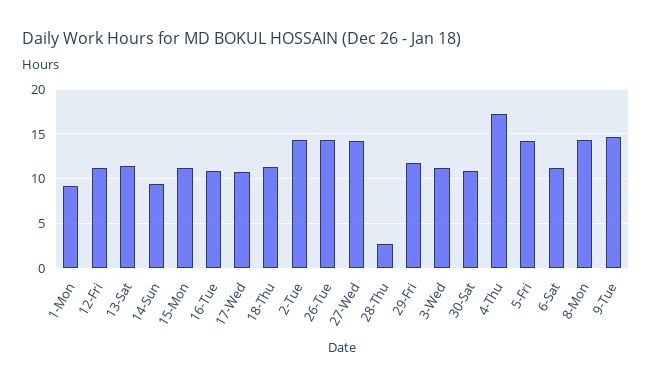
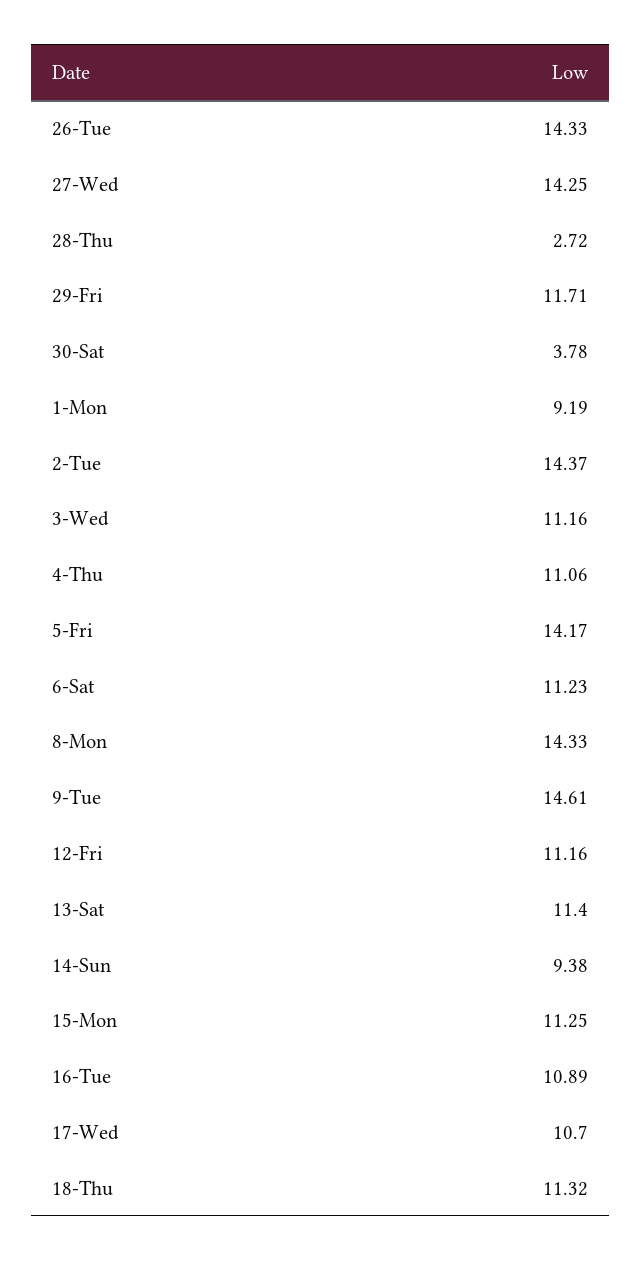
  {
    "1-Mon": 9.19,
    "12-Fri": 11.16,
    "13-Sat": 11.4,
    "14-Sun": 9.38,
    "15-Mon": 11.25,
    "16-Tue": 10.89,
    "17-Wed": 10.7,
    "18-Thu": 11.32,
    "2-Tue": 14.37,
    "26-Tue": 14.33,
    "27-Wed": 14.25,
    "28-Thu": 2.72,
    "29-Fri": 11.71,
    "3-Wed": 11.16,
-   "30-Sat": 11,
+   "30-Sat": 3.78,
-   "4-Thu": 17,
+   "4-Thu": 11.06,
    "5-Fri": 14.17,
    "6-Sat": 11.23,
    "8-Mon": 14.33,
    "9-Tue": 14.61
  }

